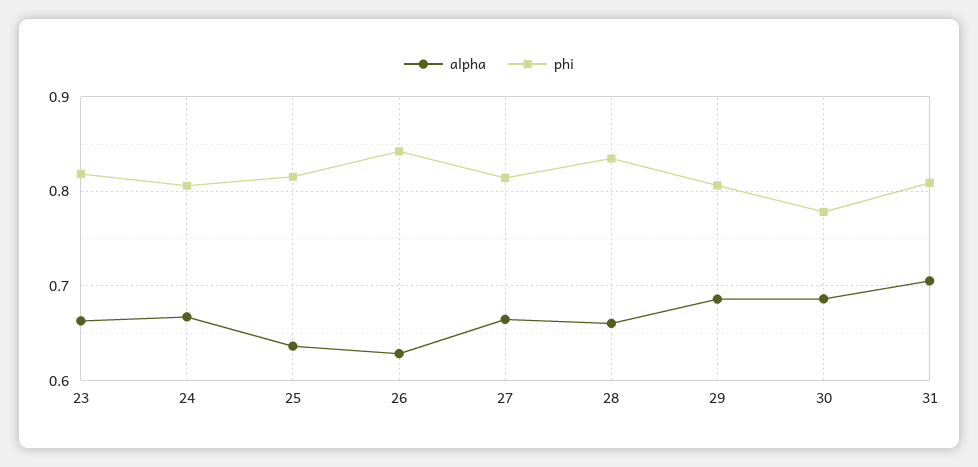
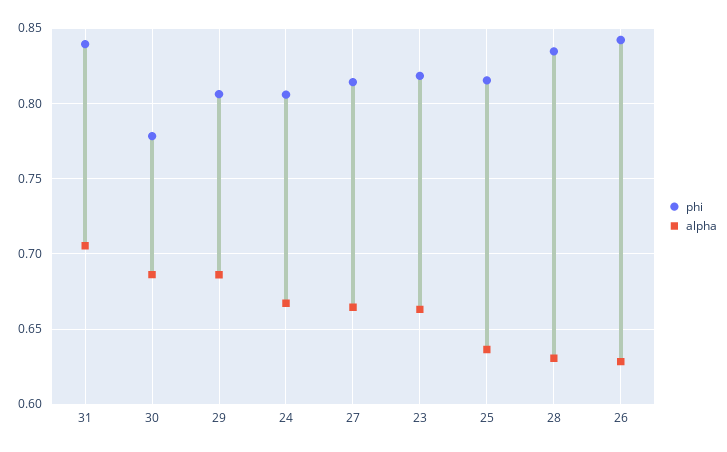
  {
    "alpha": {
      "23": 0.665,
      "24": 0.665,
      "25": 0.635,
      "26": 0.63,
      "27": 0.665,
-     "28": 0.66,
+     "28": 0.63,
      "29": 0.685,
      "30": 0.685,
      "31": 0.705
    },
    "phi": {
      "23": 0.82,
      "24": 0.805,
      "25": 0.815,
      "26": 0.84,
      "27": 0.815,
      "28": 0.835,
      "29": 0.805,
      "30": 0.78,
-     "31": 0.81
+     "31": 0.84
    }
  }

